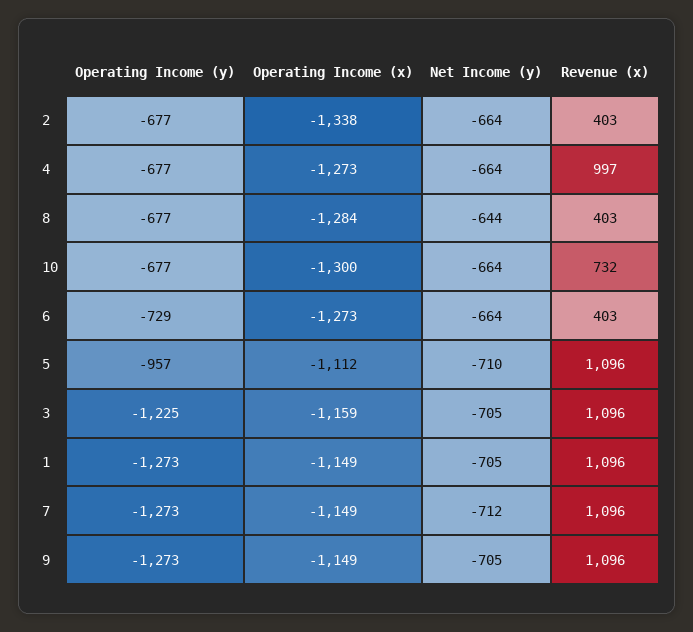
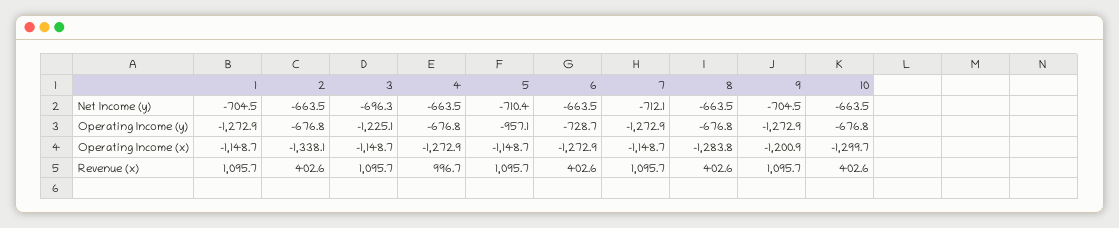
  {
    "Operating Income (y)": {
      "2": -676.8,
      "4": -676.8,
      "8": -676.8,
      "10": -676.8,
      "6": -728.7,
      "5": -957.1,
      "3": -1225.1,
      "1": -1272.9,
      "7": -1272.9,
      "9": -1272.9
    },
    "Operating Income (x)": {
      "2": -1338.1,
      "4": -1272.9,
      "8": -1283.8,
      "10": -1299.7,
      "6": -1272.9,
-     "5": -1112,
+     "5": -1148.7,
-     "3": -1159,
+     "3": -1148.7,
      "1": -1148.7,
      "7": -1148.7,
-     "9": -1149
+     "9": -1200.9
    },
    "Net Income (y)": {
      "2": -663.5,
      "4": -663.5,
-     "8": -644,
+     "8": -663.5,
      "10": -663.5,
      "6": -663.5,
      "5": -710.4,
-     "3": -705,
+     "3": -696.3,
      "1": -704.5,
      "7": -712.1,
      "9": -704.5
    },
    "Revenue (x)": {
      "2": 402.6,
      "4": 996.7,
      "8": 402.6,
-     "10": 732,
+     "10": 402.6,
      "6": 402.6,
      "5": 1095.7,
      "3": 1095.7,
      "1": 1095.7,
      "7": 1095.7,
      "9": 1095.7
    }
  }

